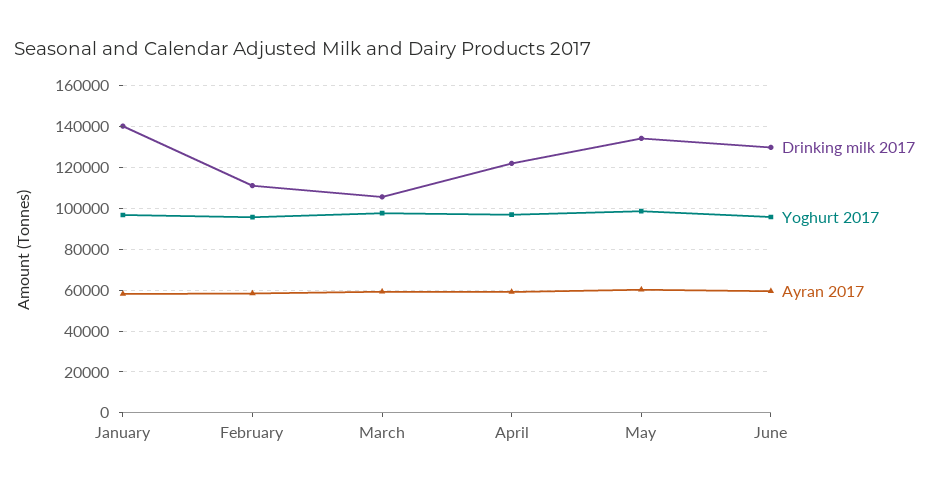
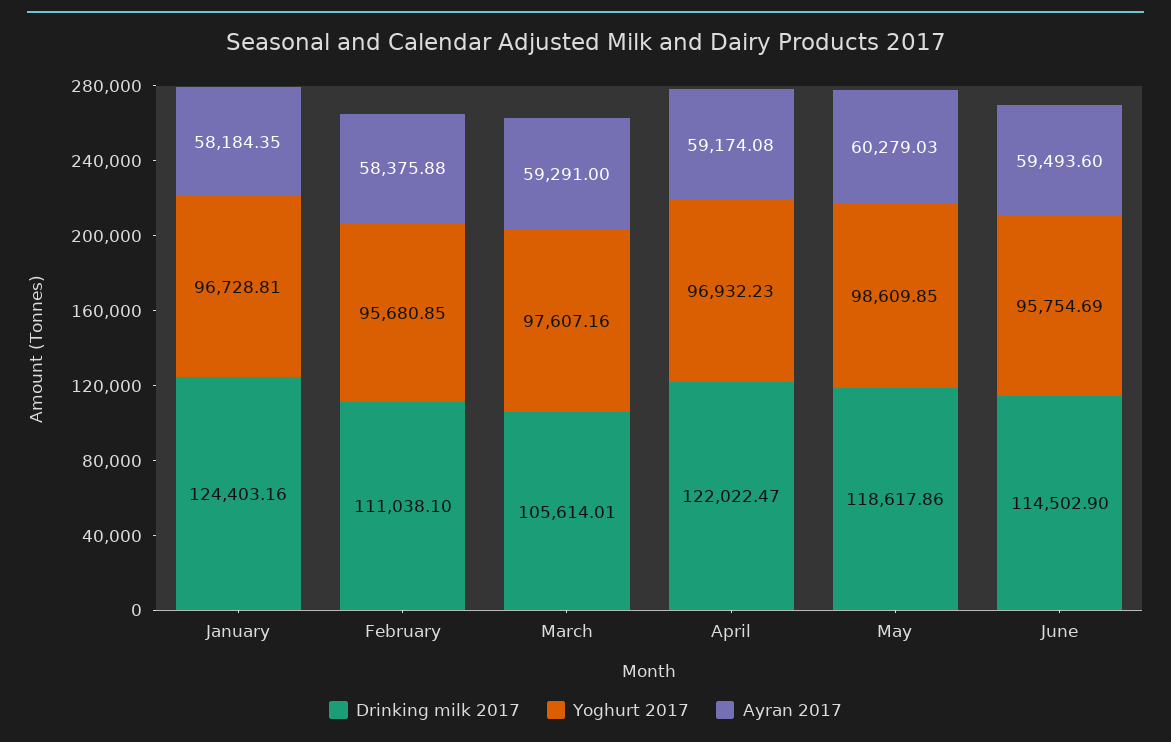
  {
    "Drinking milk 2017": {
-     "January": 140000,
+     "January": 124403.16,
      "February": 111038.1,
      "March": 105614.01,
      "April": 122022.47,
-     "May": 135000,
+     "May": 118617.86,
-     "June": 130000
+     "June": 114502.9
    },
    "Yoghurt 2017": {
      "January": 96728.81,
      "February": 95680.85,
      "March": 97607.16,
      "April": 96932.23,
      "May": 98609.85,
      "June": 95754.69
    },
    "Ayran 2017": {
      "January": 58184.35,
      "February": 58375.88,
      "March": 59291,
      "April": 59174.08,
      "May": 60279.03,
      "June": 59493.6
    }
  }

